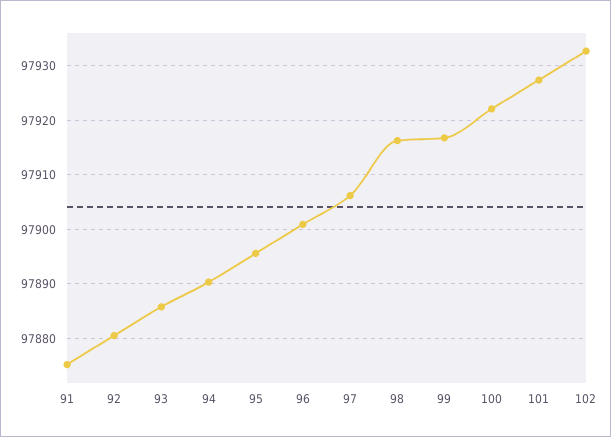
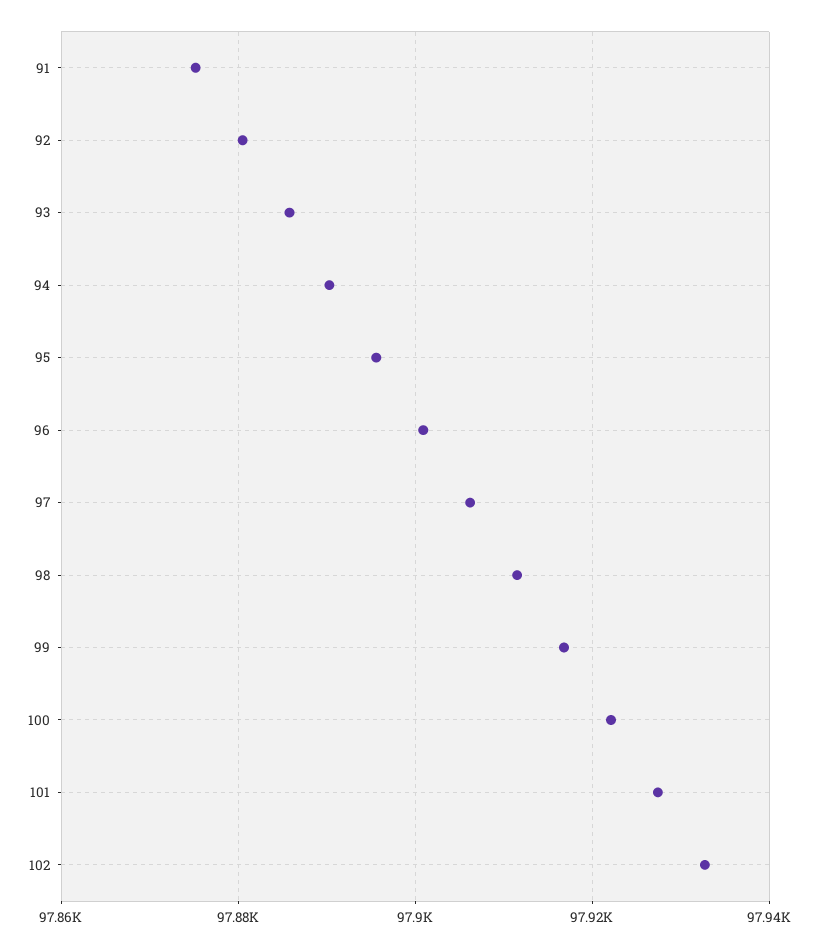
  {
    "91": 97876,
    "92": 97880,
    "93": 97886,
    "94": 97890,
    "95": 97896,
    "96": 97900,
    "97": 97906,
-   "98": 97916,
+   "98": 97912,
    "99": 97916,
    "100": 97922,
    "101": 97928,
    "102": 97932
  }

